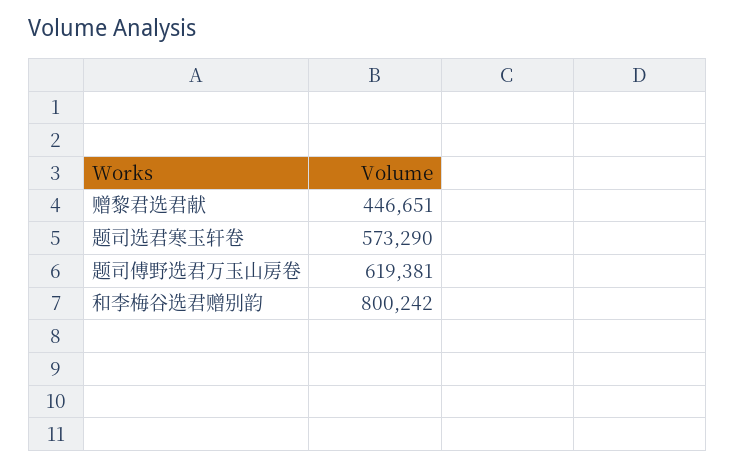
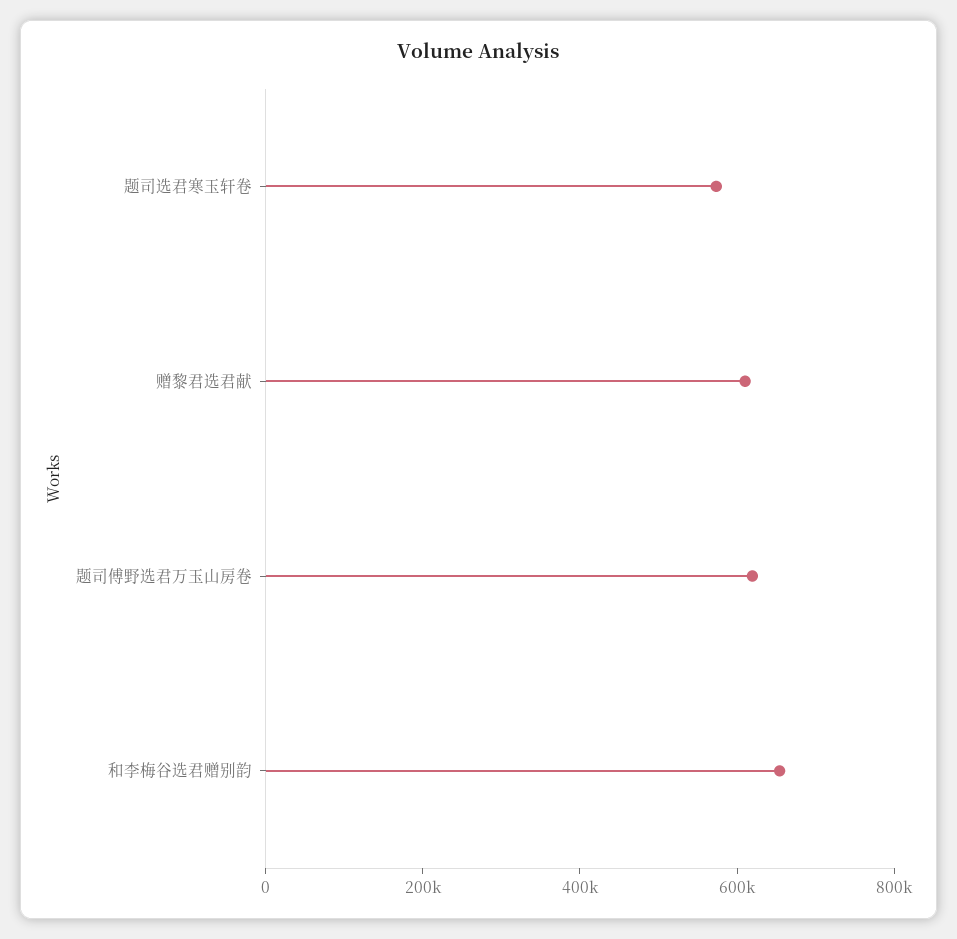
  {
-   "赠黎君选君献": 446651,
+   "赠黎君选君献": 600000,
    "题司选君寒玉轩卷": 573290,
    "题司傅野选君万玉山房卷": 619381,
-   "和李梅谷选君赠别韵": 800242
+   "和李梅谷选君赠别韵": 650000
  }

